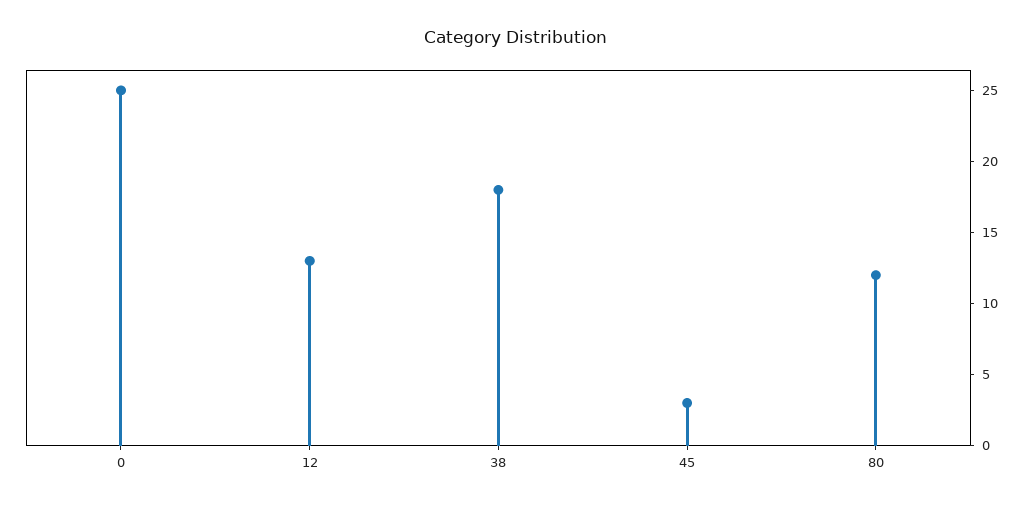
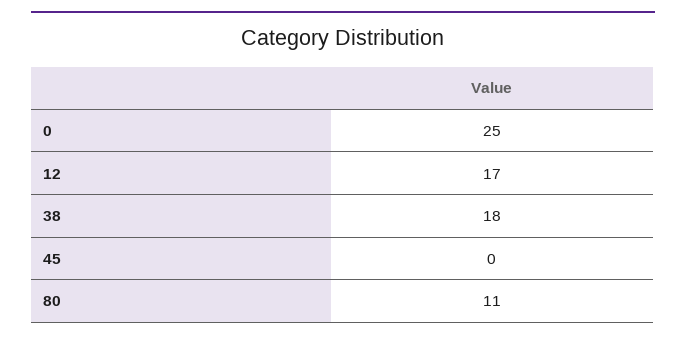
  {
    "0": 25,
-   "12": 13,
+   "12": 17,
    "38": 18,
-   "45": 3,
+   "45": 0,
-   "80": 12
+   "80": 11
  }

